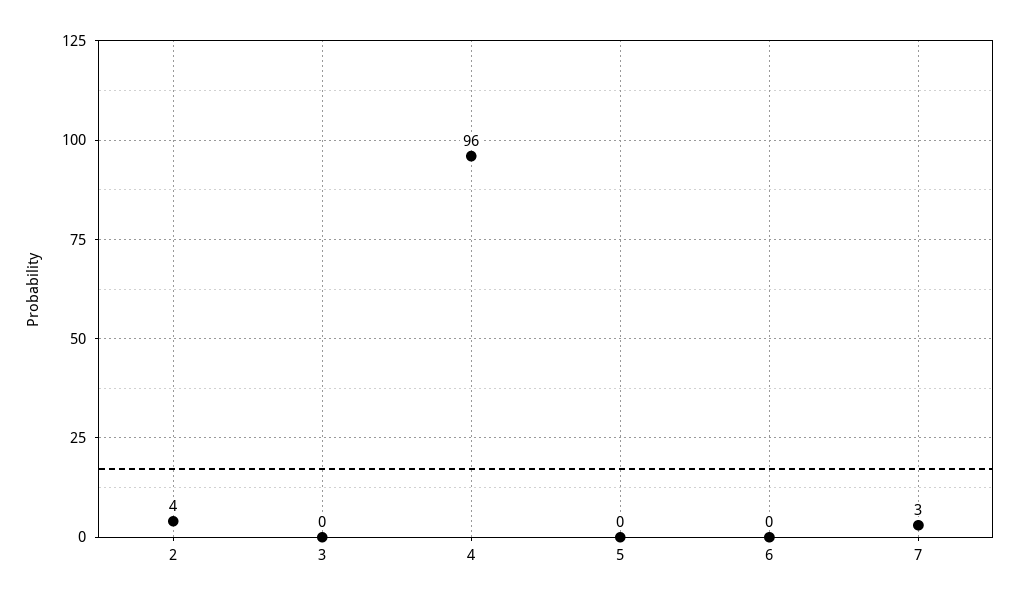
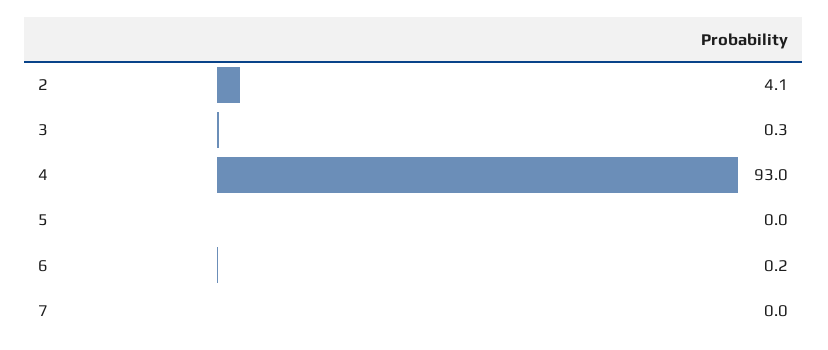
  {
    "2": 4.1,
    "3": 0.3,
-   "4": 96,
+   "4": 93,
    "5": 0,
    "6": 0.2,
-   "7": 3
+   "7": 0
  }

